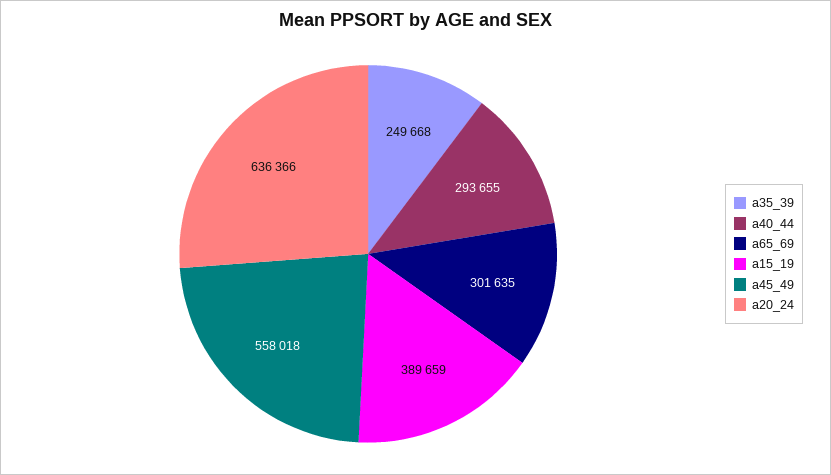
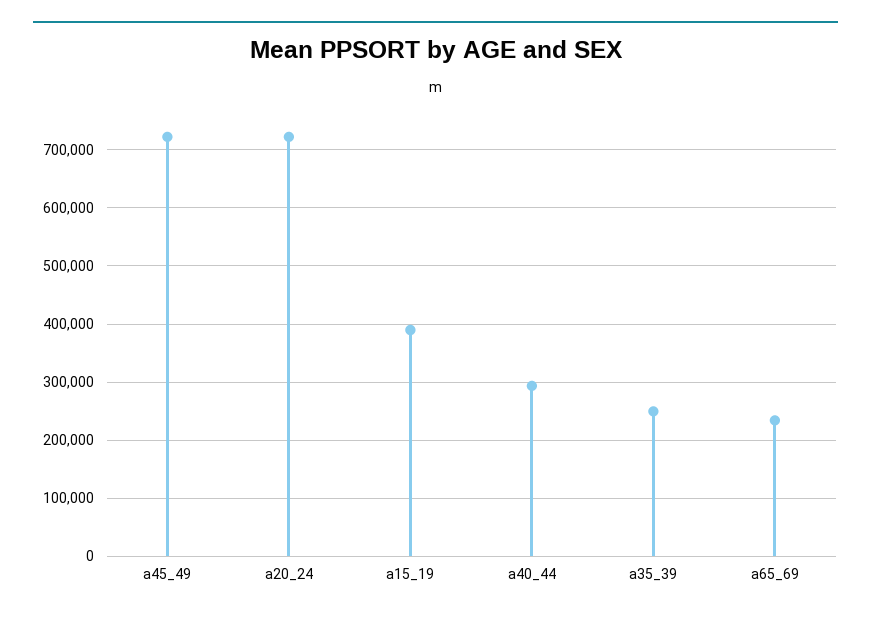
  {
    "a35_39": 249668,
    "a40_44": 293655,
-   "a65_69": 301635,
+   "a65_69": 240000,
    "a15_19": 389659,
-   "a45_49": 558018,
+   "a45_49": 720000,
-   "a20_24": 636366
+   "a20_24": 720000
  }

